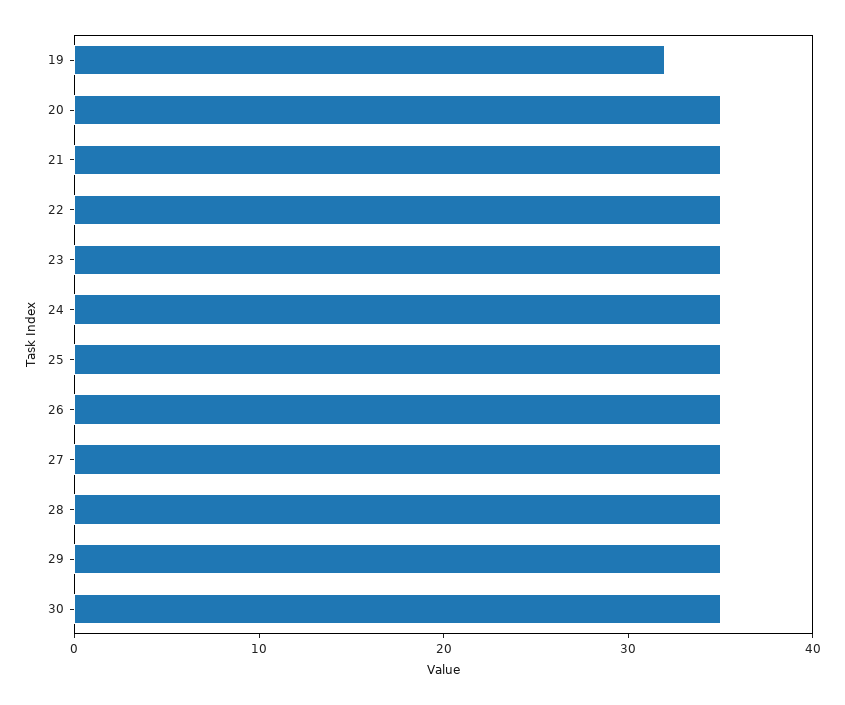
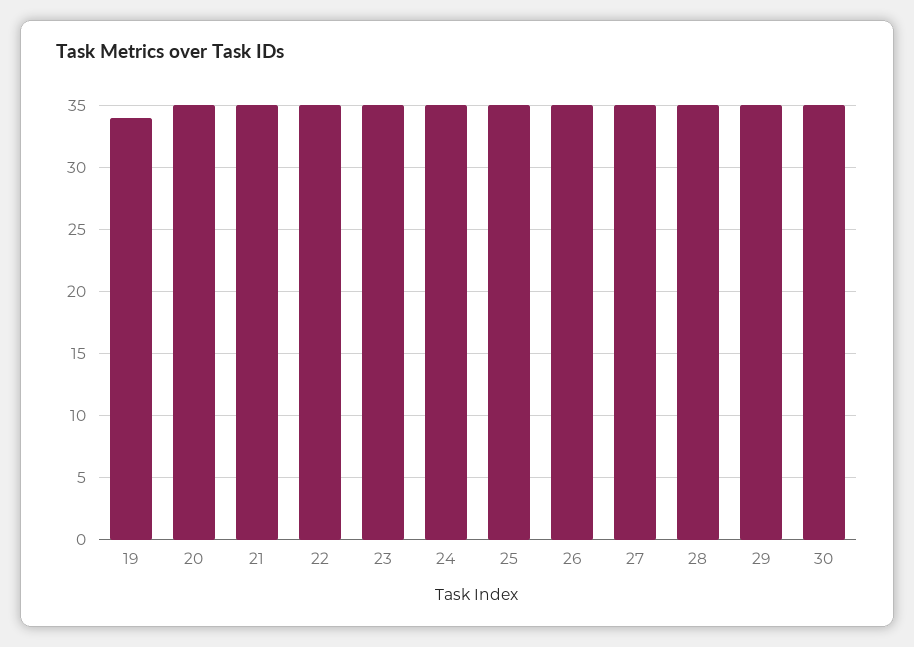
  {
-   "19": 32,
+   "19": 34,
    "20": 35,
    "21": 35,
    "22": 35,
    "23": 35,
    "24": 35,
    "25": 35,
    "26": 35,
    "27": 35,
    "28": 35,
    "29": 35,
    "30": 35
  }

